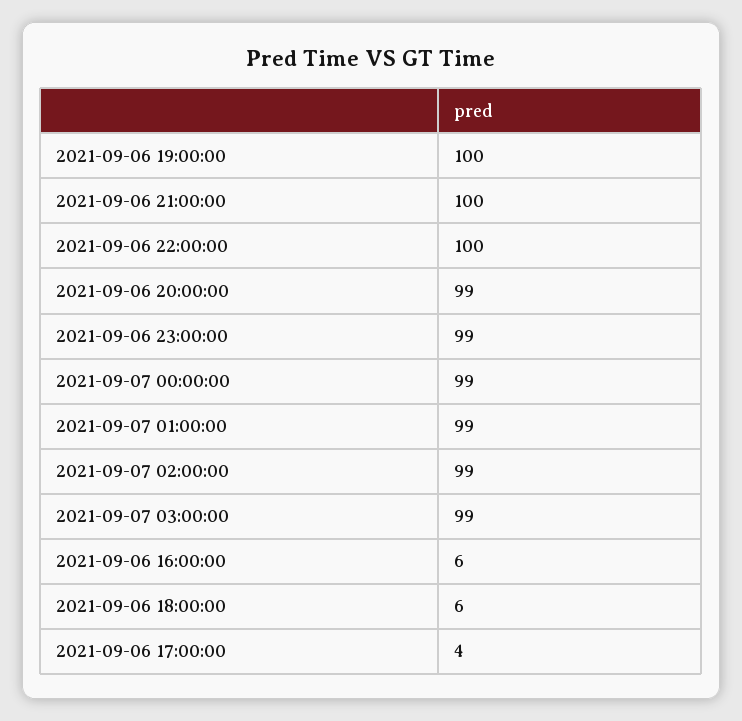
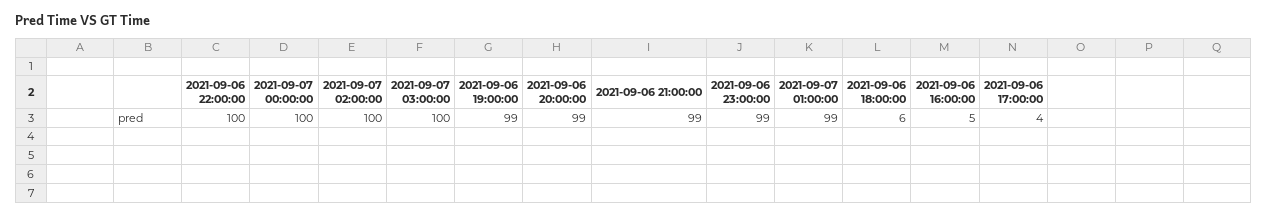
  {
-   "2021-09-06 19:00:00": 100,
+   "2021-09-06 19:00:00": 99,
-   "2021-09-06 21:00:00": 100,
+   "2021-09-06 21:00:00": 99,
    "2021-09-06 22:00:00": 100,
    "2021-09-06 20:00:00": 99,
    "2021-09-06 23:00:00": 99,
-   "2021-09-07 00:00:00": 99,
+   "2021-09-07 00:00:00": 100,
    "2021-09-07 01:00:00": 99,
-   "2021-09-07 02:00:00": 99,
+   "2021-09-07 02:00:00": 100,
-   "2021-09-07 03:00:00": 99,
+   "2021-09-07 03:00:00": 100,
-   "2021-09-06 16:00:00": 6,
+   "2021-09-06 16:00:00": 5,
    "2021-09-06 18:00:00": 6,
    "2021-09-06 17:00:00": 4
  }

